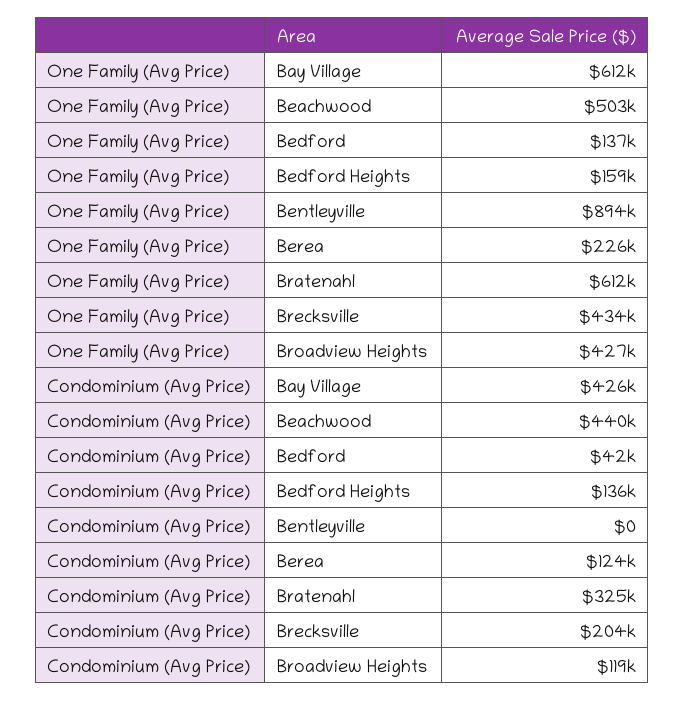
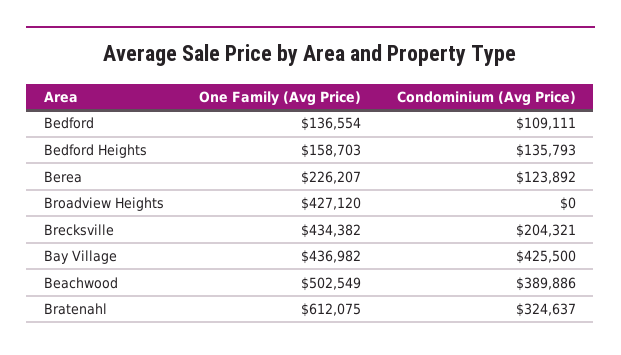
  {
    "One Family (Avg Price)": {
-     "Bay Village": 612000,
+     "Bay Village": 436982,
      "Beachwood": 502549,
      "Bedford": 136554,
      "Bedford Heights": 158703,
-     "Bentleyville": 894000,
      "Berea": 226207,
      "Bratenahl": 612075,
      "Brecksville": 434382,
      "Broadview Heights": 427120
    },
    "Condominium (Avg Price)": {
      "Bay Village": 425500,
-     "Beachwood": 440000,
+     "Beachwood": 389886,
-     "Bedford": 42000,
+     "Bedford": 109111,
      "Bedford Heights": 135793,
-     "Bentleyville": 0,
      "Berea": 123892,
      "Bratenahl": 324637,
      "Brecksville": 204321,
-     "Broadview Heights": 119000
+     "Broadview Heights": 0
    }
  }

